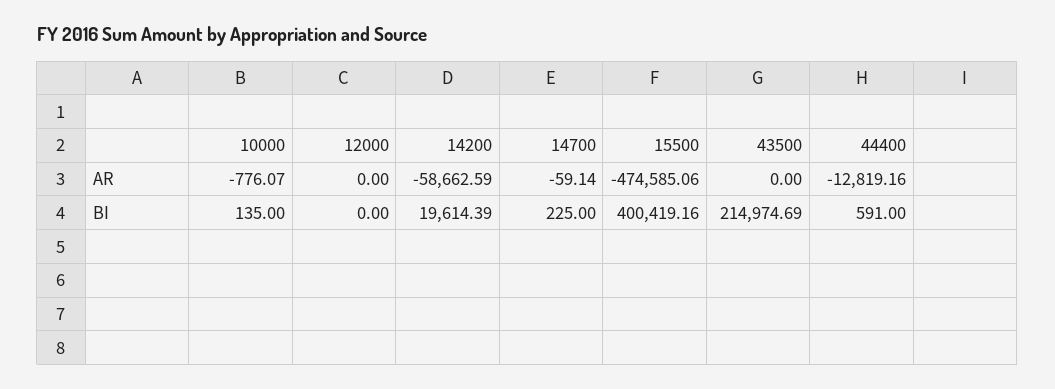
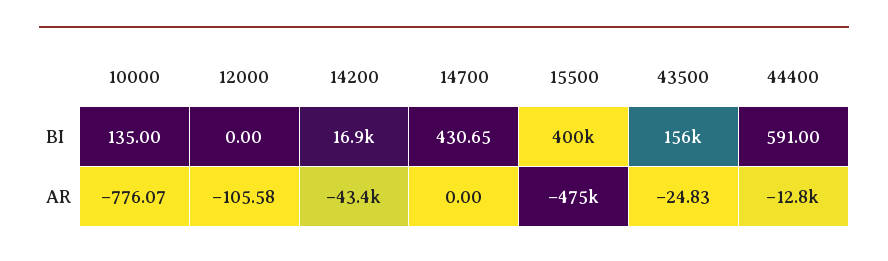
  {
    "10000": {
      "AR": -776.07,
      "BI": 135
    },
    "12000": {
-     "AR": 0,
+     "AR": -105.58,
      "BI": 0
    },
    "14200": {
-     "AR": -58662.59,
+     "AR": -43400,
-     "BI": 19614.39
+     "BI": 16900
    },
    "14700": {
-     "AR": -59.14,
+     "AR": 0,
-     "BI": 225
+     "BI": 430.65
    },
    "15500": {
      "AR": -474585.06,
      "BI": 400419.16
    },
    "43500": {
-     "AR": 0,
+     "AR": -24.83,
-     "BI": 214974.69
+     "BI": 156000
    },
    "44400": {
      "AR": -12819.16,
      "BI": 591
    }
  }

